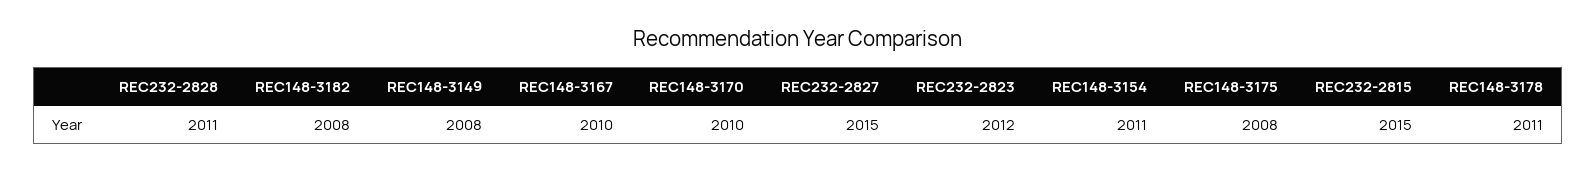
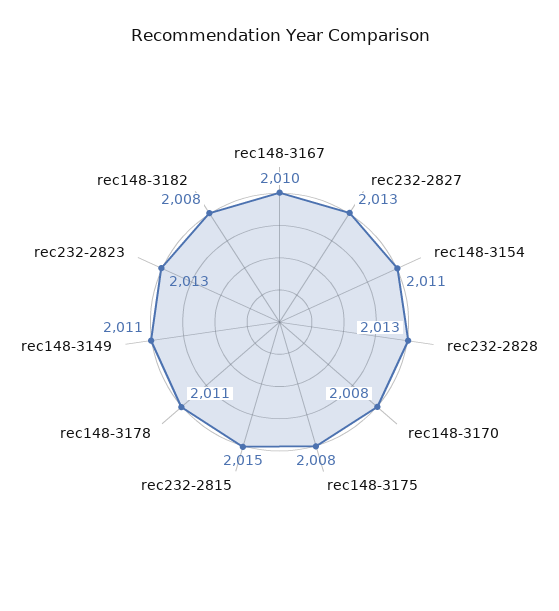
  {
-   "REC232-2828": 2011,
+   "REC232-2828": 2013,
    "REC148-3182": 2008,
-   "REC148-3149": 2008,
+   "REC148-3149": 2011,
    "REC148-3167": 2010,
-   "REC148-3170": 2010,
+   "REC148-3170": 2008,
-   "REC232-2827": 2015,
+   "REC232-2827": 2013,
-   "REC232-2823": 2012,
+   "REC232-2823": 2013,
    "REC148-3154": 2011,
    "REC148-3175": 2008,
    "REC232-2815": 2015,
    "REC148-3178": 2011
  }

